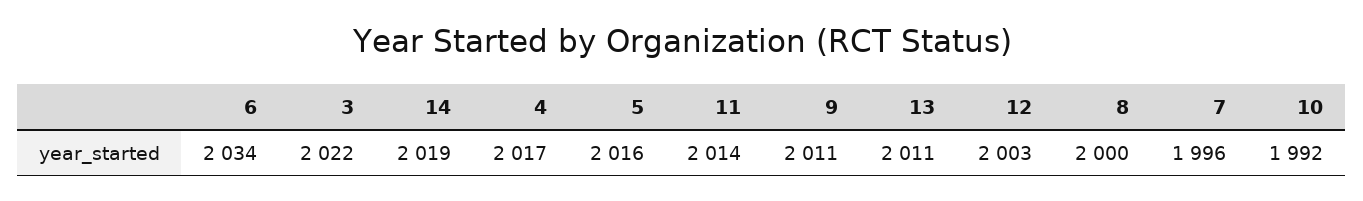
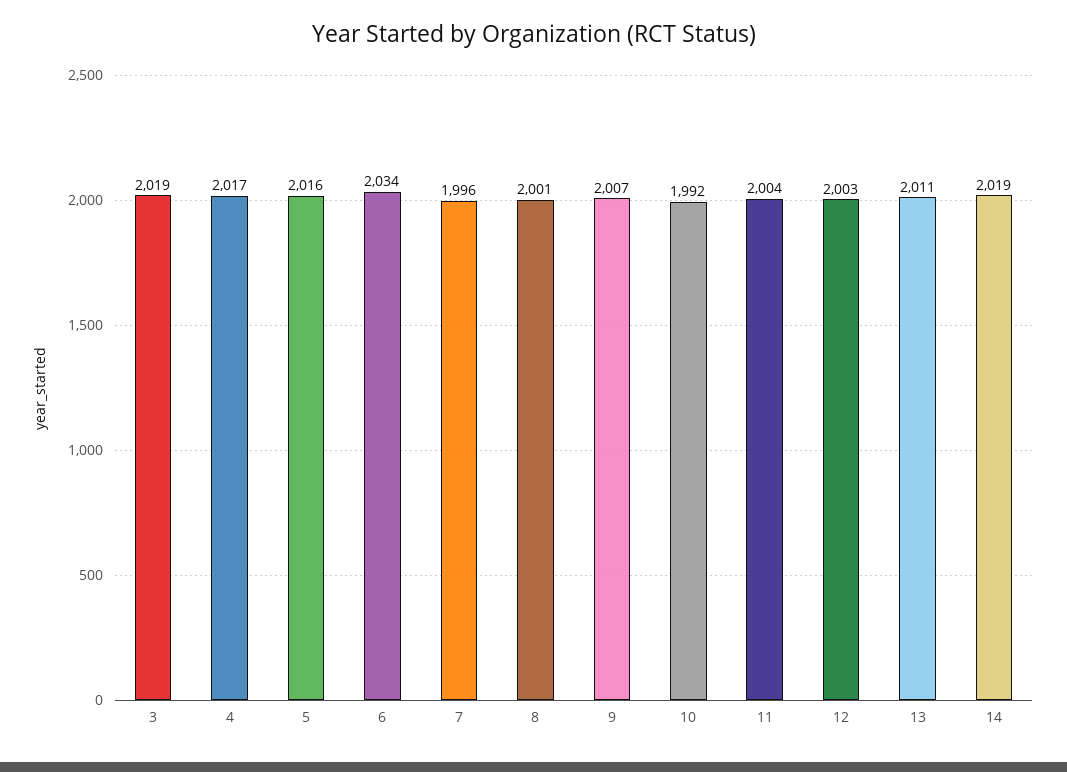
  {
    "6": 2034,
-   "3": 2022,
+   "3": 2019,
    "14": 2019,
    "4": 2017,
    "5": 2016,
-   "11": 2014,
+   "11": 2004,
-   "9": 2011,
+   "9": 2007,
    "13": 2011,
    "12": 2003,
-   "8": 2000,
+   "8": 2001,
    "7": 1996,
    "10": 1992
  }

